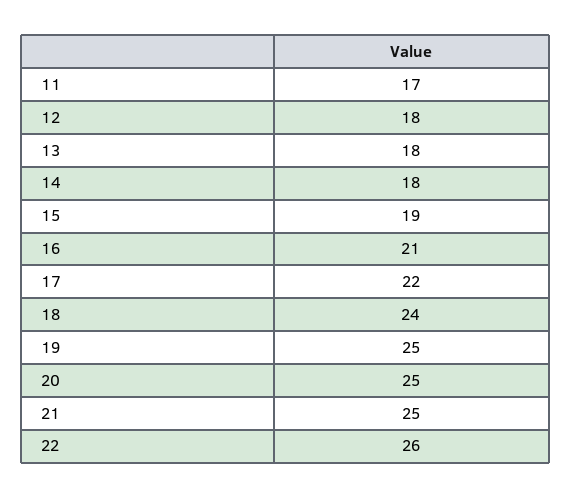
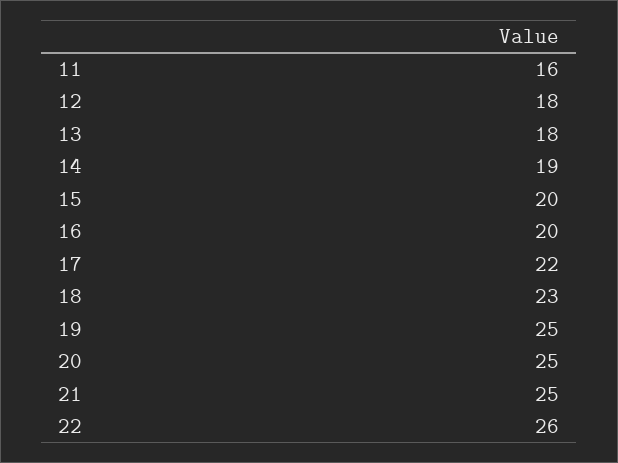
  {
-   "11": 17,
+   "11": 16,
    "12": 18,
    "13": 18,
-   "14": 18,
+   "14": 19,
-   "15": 19,
+   "15": 20,
-   "16": 21,
+   "16": 20,
    "17": 22,
-   "18": 24,
+   "18": 23,
    "19": 25,
    "20": 25,
    "21": 25,
    "22": 26
  }

